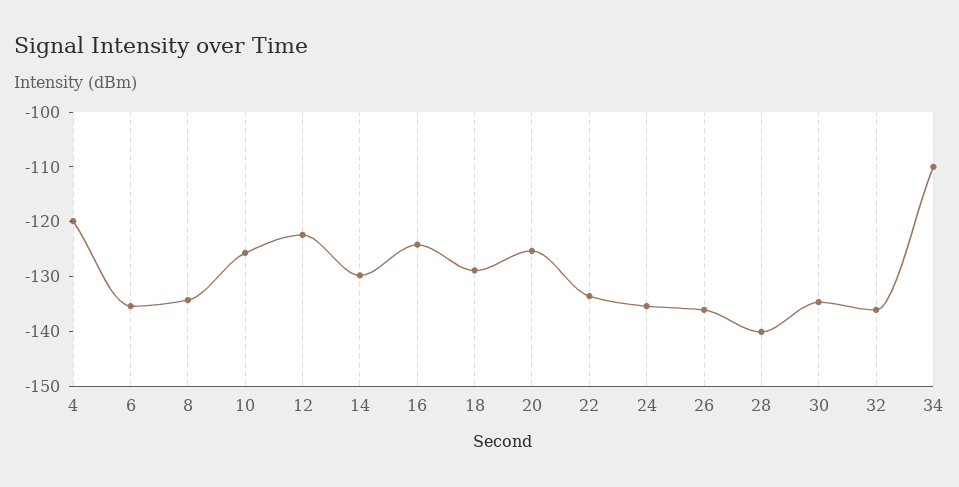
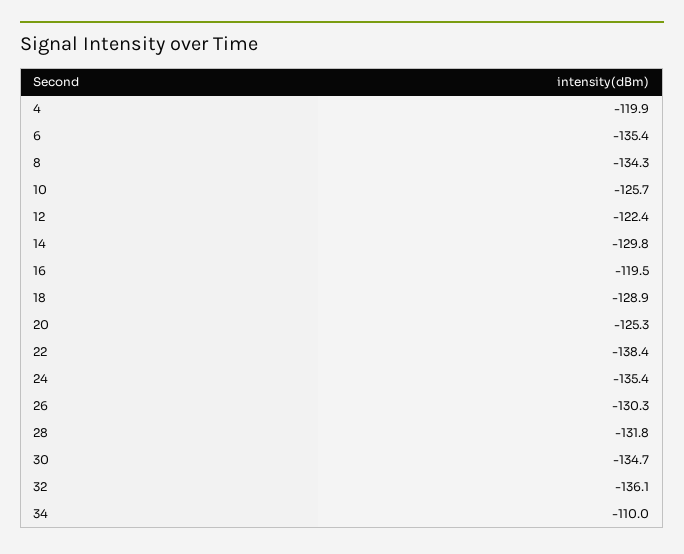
  {
    "4": -119.9,
    "6": -135.4,
    "8": -134.3,
    "10": -125.7,
    "12": -122.4,
    "14": -129.8,
-   "16": -124,
+   "16": -119.5,
    "18": -128.9,
    "20": -125.3,
-   "22": -134,
+   "22": -138.4,
    "24": -135.4,
-   "26": -136,
+   "26": -130.3,
-   "28": -140,
+   "28": -131.8,
    "30": -134.7,
    "32": -136.1,
    "34": -110
  }

